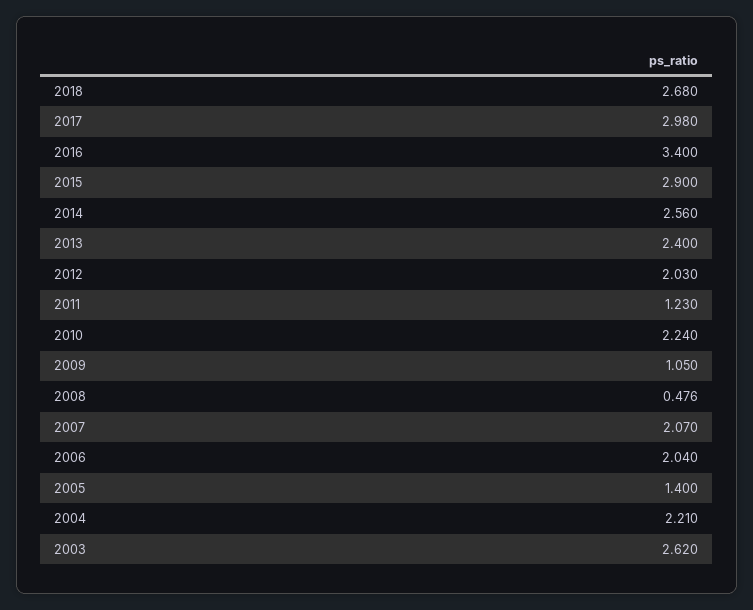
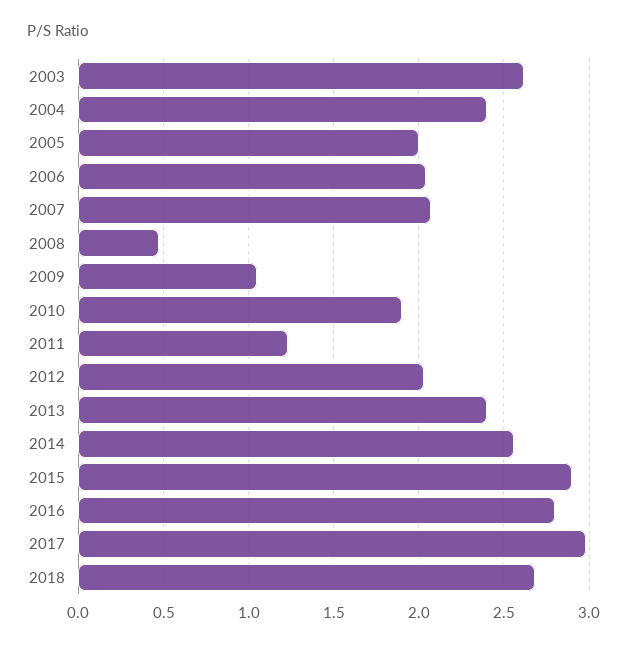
  {
    "2018": 2.68,
    "2017": 2.98,
-   "2016": 3.4,
+   "2016": 2.8,
    "2015": 2.9,
    "2014": 2.56,
    "2013": 2.4,
    "2012": 2.03,
    "2011": 1.23,
-   "2010": 2.24,
+   "2010": 1.9,
    "2009": 1.05,
    "2008": 0.476,
    "2007": 2.07,
    "2006": 2.04,
-   "2005": 1.4,
+   "2005": 2,
-   "2004": 2.21,
+   "2004": 2.4,
    "2003": 2.62
  }

